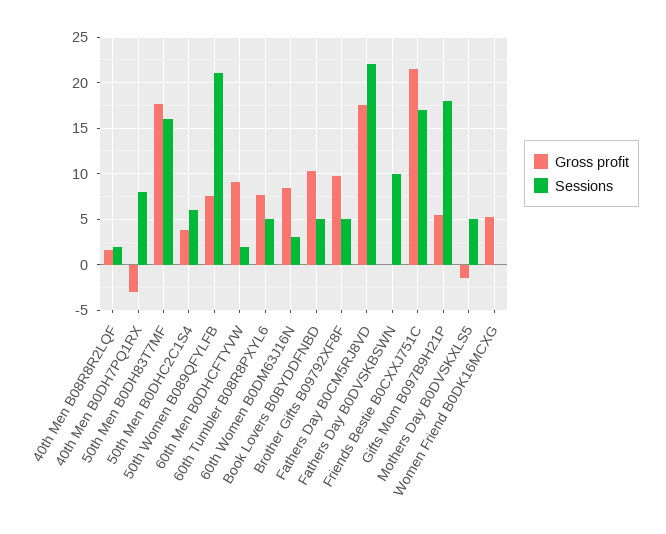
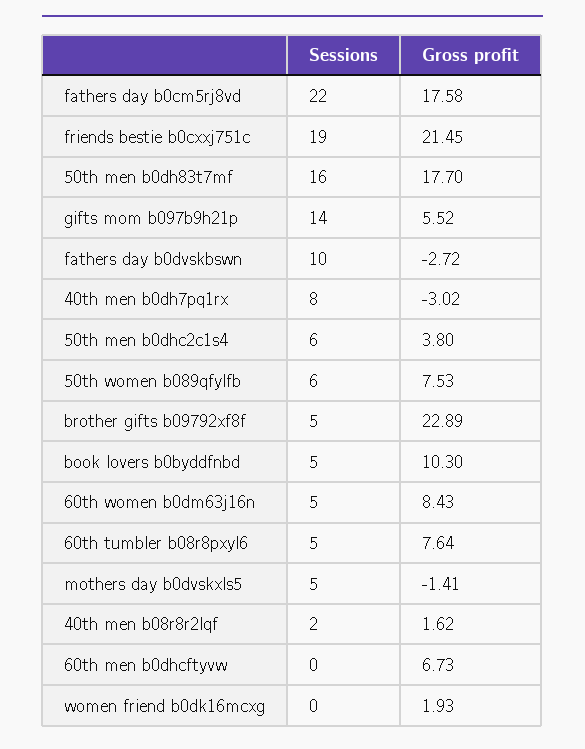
  {
    "Gross profit": {
      "40th Men B08R8R2LQF": 1.62,
      "40th Men B0DH7PQ1RX": -3.02,
      "50th Men B0DH83T7MF": 17.7,
      "50th Men B0DHC2C1S4": 3.8,
      "50th Women B089QFYLFB": 7.53,
-     "60th Men B0DHCFTYVW": 9,
+     "60th Men B0DHCFTYVW": 6.73,
      "60th Tumbler B08R8PXYL6": 7.64,
      "60th Women B0DM63J16N": 8.43,
      "Book Lovers B0BYDDFNBD": 10.3,
-     "Brother Gifts B09792XF8F": 10,
+     "Brother Gifts B09792XF8F": 22.89,
      "Fathers Day B0CM5RJ8VD": 17.58,
-     "Fathers Day B0DVSKBSWN": 0,
+     "Fathers Day B0DVSKBSWN": -2.72,
      "Friends Bestie B0CXXJ751C": 21.45,
      "Gifts Mom B097B9H21P": 5.52,
      "Mothers Day B0DVSKXLS5": -1.41,
-     "Women Friend B0DK16MCXG": 5
+     "Women Friend B0DK16MCXG": 1.93
    },
    "Sessions": {
      "40th Men B08R8R2LQF": 2,
      "40th Men B0DH7PQ1RX": 8,
      "50th Men B0DH83T7MF": 16,
      "50th Men B0DHC2C1S4": 6,
-     "50th Women B089QFYLFB": 21,
+     "50th Women B089QFYLFB": 6,
-     "60th Men B0DHCFTYVW": 2,
+     "60th Men B0DHCFTYVW": 0,
      "60th Tumbler B08R8PXYL6": 5,
-     "60th Women B0DM63J16N": 3,
+     "60th Women B0DM63J16N": 5,
      "Book Lovers B0BYDDFNBD": 5,
      "Brother Gifts B09792XF8F": 5,
      "Fathers Day B0CM5RJ8VD": 22,
      "Fathers Day B0DVSKBSWN": 10,
-     "Friends Bestie B0CXXJ751C": 17,
+     "Friends Bestie B0CXXJ751C": 19,
-     "Gifts Mom B097B9H21P": 18,
+     "Gifts Mom B097B9H21P": 14,
      "Mothers Day B0DVSKXLS5": 5,
      "Women Friend B0DK16MCXG": 0
    }
  }

